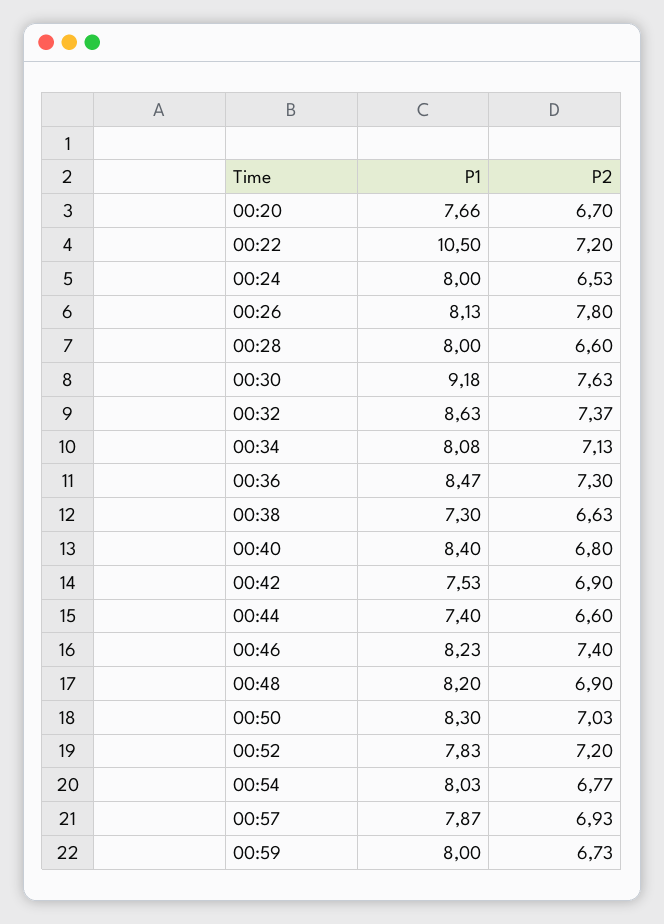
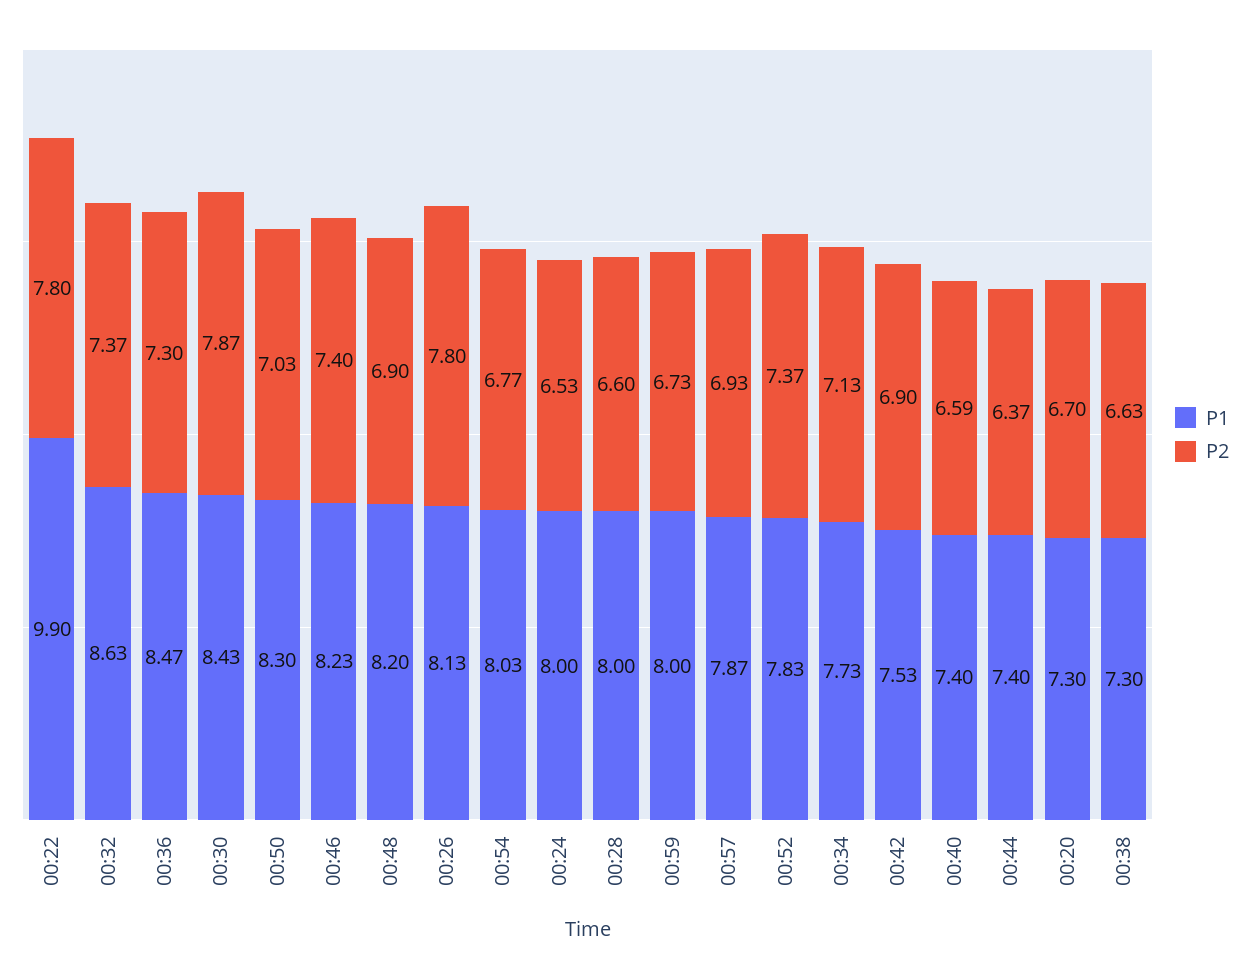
  {
    "P1": {
-     "00:20": 7.66,
+     "00:20": 7.3,
-     "00:22": 10.5,
+     "00:22": 9.9,
      "00:24": 8,
      "00:26": 8.13,
      "00:28": 8,
-     "00:30": 9.18,
+     "00:30": 8.43,
      "00:32": 8.63,
-     "00:34": 8.08,
+     "00:34": 7.73,
      "00:36": 8.47,
      "00:38": 7.3,
-     "00:40": 8.4,
+     "00:40": 7.4,
      "00:42": 7.53,
      "00:44": 7.4,
      "00:46": 8.23,
      "00:48": 8.2,
      "00:50": 8.3,
      "00:52": 7.83,
      "00:54": 8.03,
      "00:57": 7.87,
      "00:59": 8
    },
    "P2": {
      "00:20": 6.7,
-     "00:22": 7.2,
+     "00:22": 7.8,
      "00:24": 6.53,
      "00:26": 7.8,
      "00:28": 6.6,
-     "00:30": 7.63,
+     "00:30": 7.87,
      "00:32": 7.37,
      "00:34": 7.13,
      "00:36": 7.3,
      "00:38": 6.63,
-     "00:40": 6.8,
+     "00:40": 6.59,
      "00:42": 6.9,
-     "00:44": 6.6,
+     "00:44": 6.37,
      "00:46": 7.4,
      "00:48": 6.9,
      "00:50": 7.03,
-     "00:52": 7.2,
+     "00:52": 7.37,
      "00:54": 6.77,
      "00:57": 6.93,
      "00:59": 6.73
    }
  }

